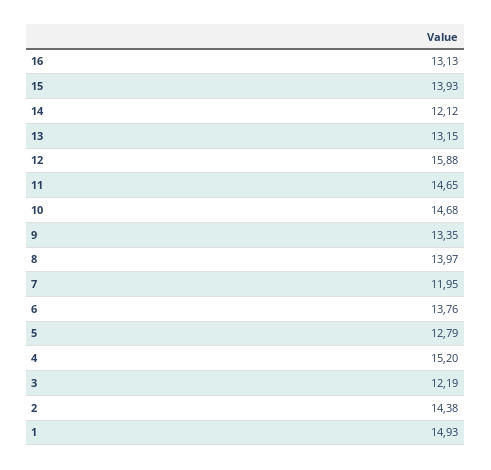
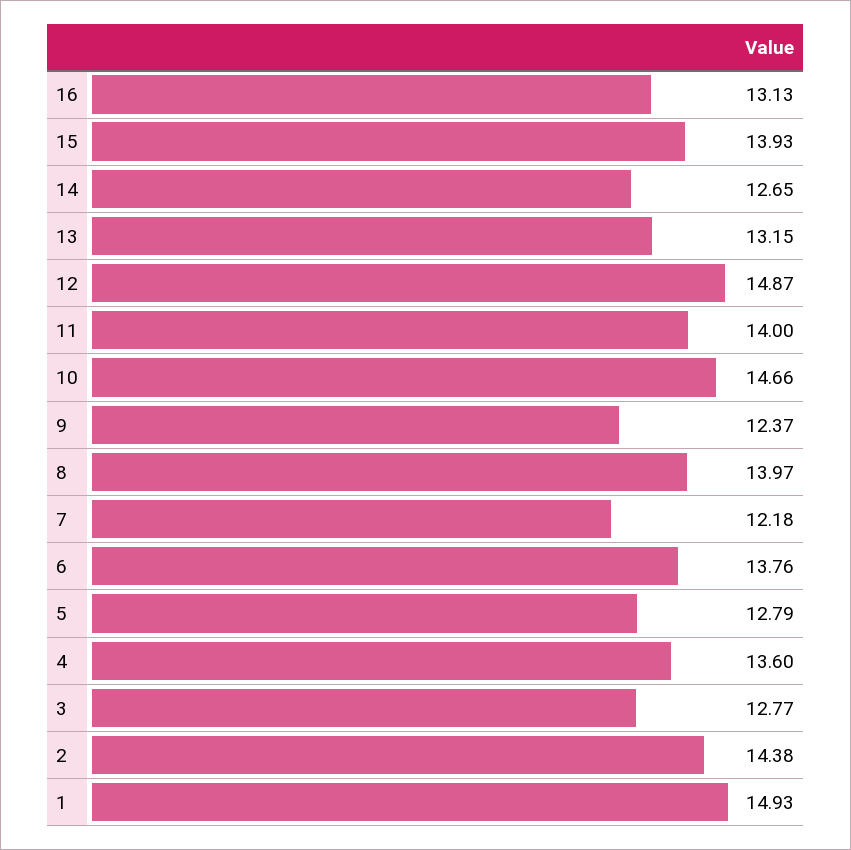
  {
    "16": 13.13,
    "15": 13.93,
-   "14": 12.12,
+   "14": 12.65,
    "13": 13.15,
-   "12": 15.88,
+   "12": 14.87,
-   "11": 14.65,
+   "11": 14,
-   "10": 14.68,
+   "10": 14.66,
-   "9": 13.35,
+   "9": 12.37,
    "8": 13.97,
-   "7": 11.95,
+   "7": 12.18,
    "6": 13.76,
    "5": 12.79,
-   "4": 15.2,
+   "4": 13.6,
-   "3": 12.19,
+   "3": 12.77,
    "2": 14.38,
    "1": 14.93
  }

